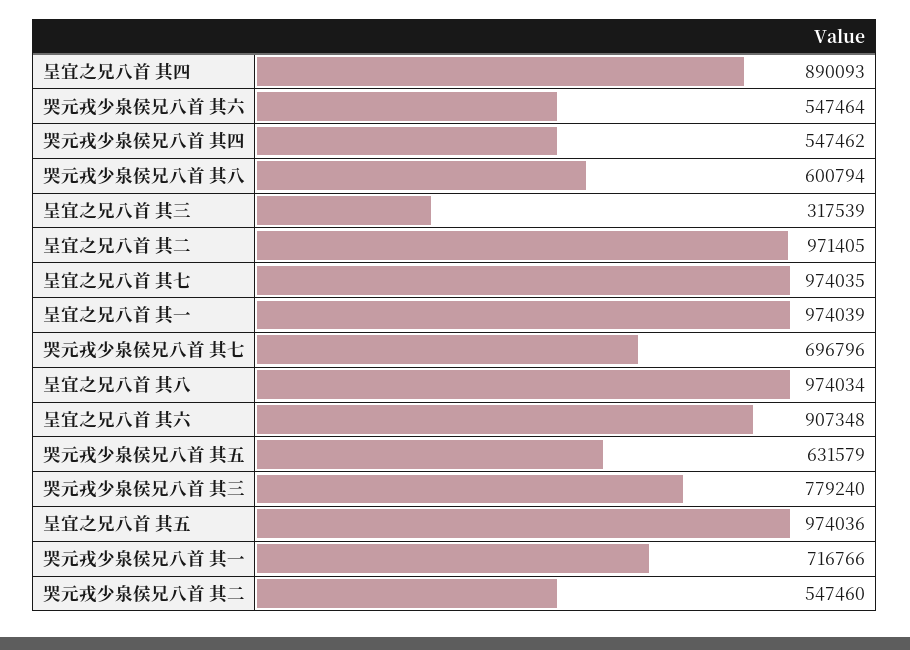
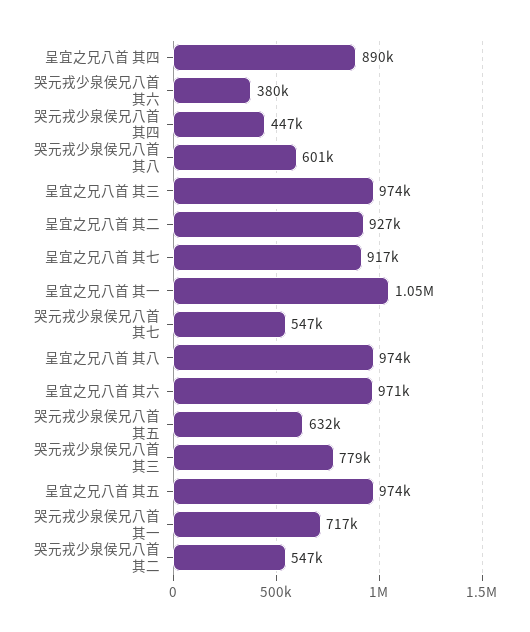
  {
    "呈宜之兄八首 其四": 890093,
-   "哭元戎少泉侯兄八首 其六": 547464,
+   "哭元戎少泉侯兄八首 其六": 380000,
-   "哭元戎少泉侯兄八首 其四": 547462,
+   "哭元戎少泉侯兄八首 其四": 447000,
    "哭元戎少泉侯兄八首 其八": 600794,
-   "呈宜之兄八首 其三": 317539,
+   "呈宜之兄八首 其三": 974000,
-   "呈宜之兄八首 其二": 971405,
+   "呈宜之兄八首 其二": 927000,
-   "呈宜之兄八首 其七": 974035,
+   "呈宜之兄八首 其七": 917000,
-   "呈宜之兄八首 其一": 974039,
+   "呈宜之兄八首 其一": 1050000,
-   "哭元戎少泉侯兄八首 其七": 696796,
+   "哭元戎少泉侯兄八首 其七": 547000,
    "呈宜之兄八首 其八": 974034,
-   "呈宜之兄八首 其六": 907348,
+   "呈宜之兄八首 其六": 971000,
    "哭元戎少泉侯兄八首 其五": 631579,
    "哭元戎少泉侯兄八首 其三": 779240,
    "呈宜之兄八首 其五": 974036,
    "哭元戎少泉侯兄八首 其一": 716766,
    "哭元戎少泉侯兄八首 其二": 547460
  }

